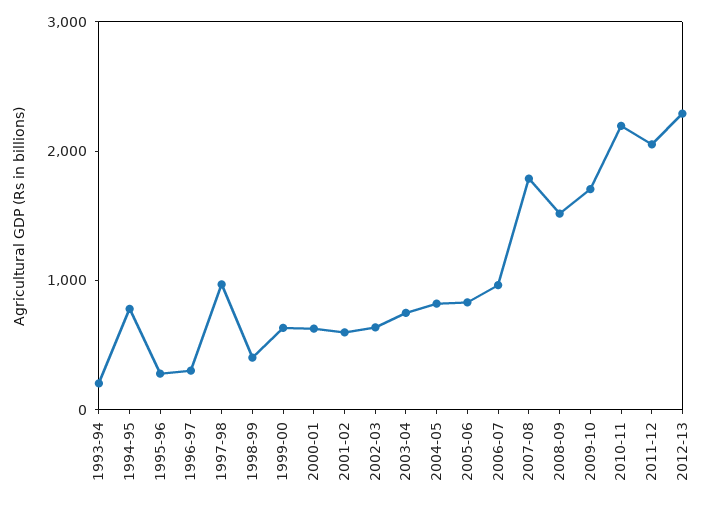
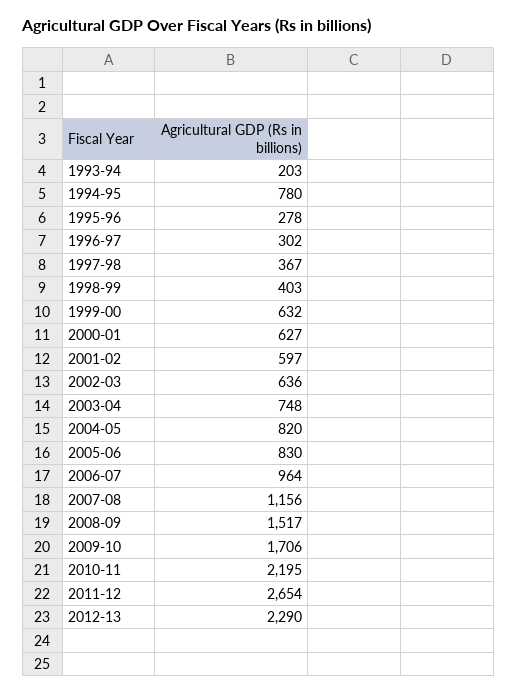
  {
    "1993-94": 203,
    "1994-95": 780,
    "1995-96": 278,
    "1996-97": 302,
-   "1997-98": 1000,
+   "1997-98": 367,
    "1998-99": 403,
    "1999-00": 632,
    "2000-01": 627,
    "2001-02": 597,
    "2002-03": 636,
    "2003-04": 748,
    "2004-05": 820,
    "2005-06": 830,
    "2006-07": 964,
-   "2007-08": 1800,
+   "2007-08": 1156,
    "2008-09": 1517,
    "2009-10": 1706,
    "2010-11": 2195,
-   "2011-12": 2000,
+   "2011-12": 2654,
    "2012-13": 2290
  }

